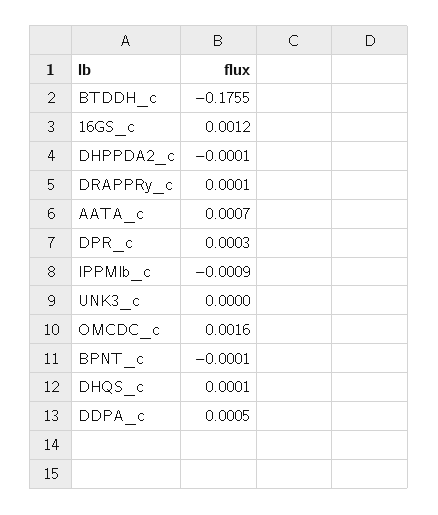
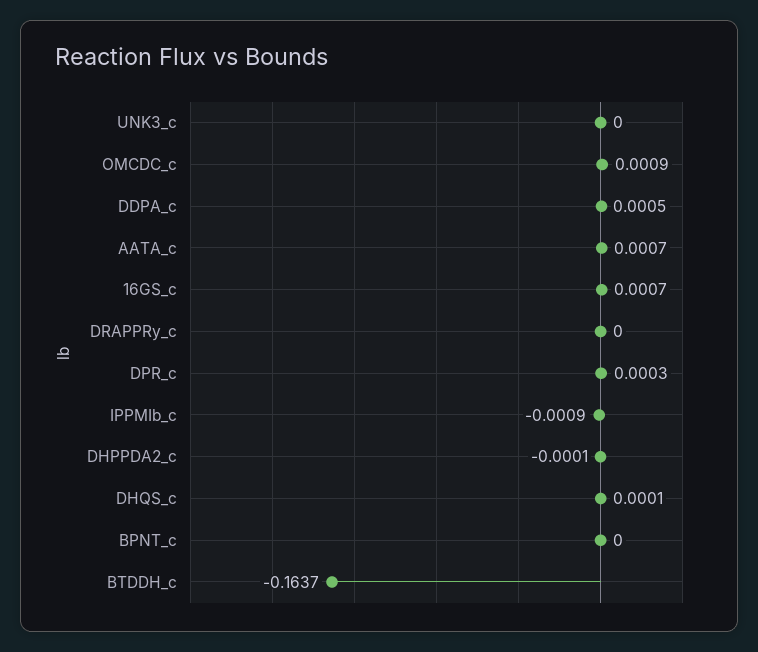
  {
-   "BTDDH_c": -0.1755,
+   "BTDDH_c": -0.1637,
-   "16GS_c": 0.0012,
+   "16GS_c": 0.0007,
    "DHPPDA2_c": -0.0001,
-   "DRAPPRy_c": 0.0001,
+   "DRAPPRy_c": 0,
    "AATA_c": 0.0007,
    "DPR_c": 0.0003,
    "IPPMIb_c": -0.0009,
    "UNK3_c": 0,
-   "OMCDC_c": 0.0016,
+   "OMCDC_c": 0.0009,
-   "BPNT_c": -0.0001,
+   "BPNT_c": 0,
    "DHQS_c": 0.0001,
    "DDPA_c": 0.0005
  }

